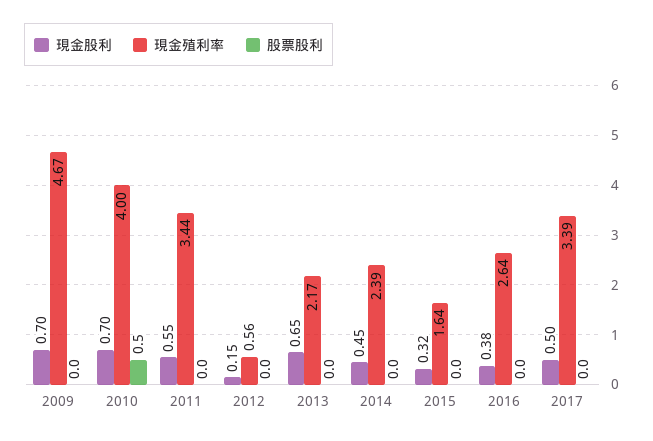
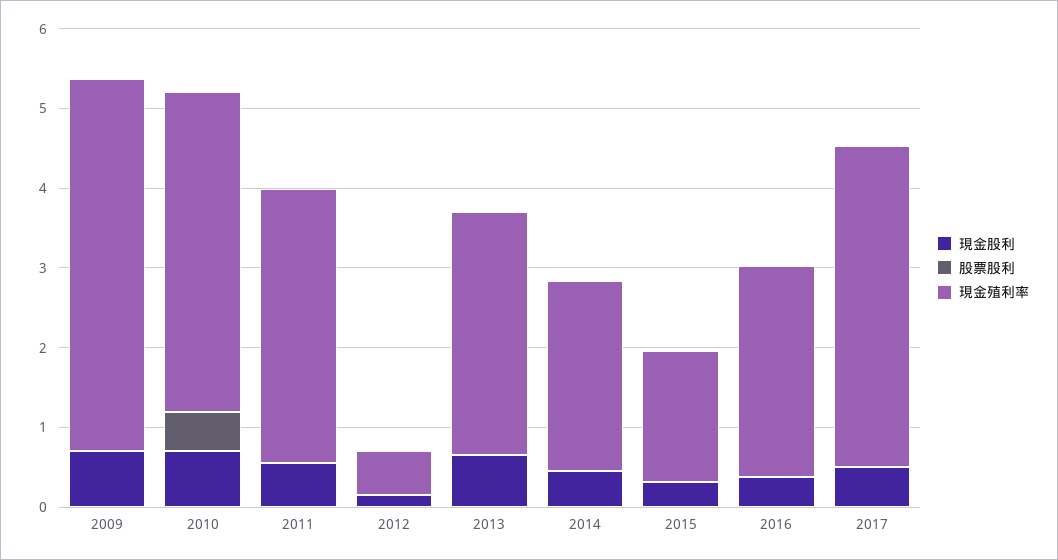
  {
    "現金股利": {
      "2009": 0.7,
      "2010": 0.7,
      "2011": 0.55,
      "2012": 0.15,
      "2013": 0.65,
      "2014": 0.45,
      "2015": 0.32,
      "2016": 0.38,
      "2017": 0.5
    },
    "現金殖利率": {
      "2009": 4.67,
      "2010": 4,
      "2011": 3.44,
      "2012": 0.56,
-     "2013": 2.17,
+     "2013": 3,
      "2014": 2.39,
      "2015": 1.64,
      "2016": 2.64,
-     "2017": 3.39
+     "2017": 4
    },
    "股票股利": {
      "2009": 0,
      "2010": 0.5,
      "2011": 0,
      "2012": 0,
      "2013": 0,
      "2014": 0,
      "2015": 0,
      "2016": 0,
      "2017": 0
    }
  }

